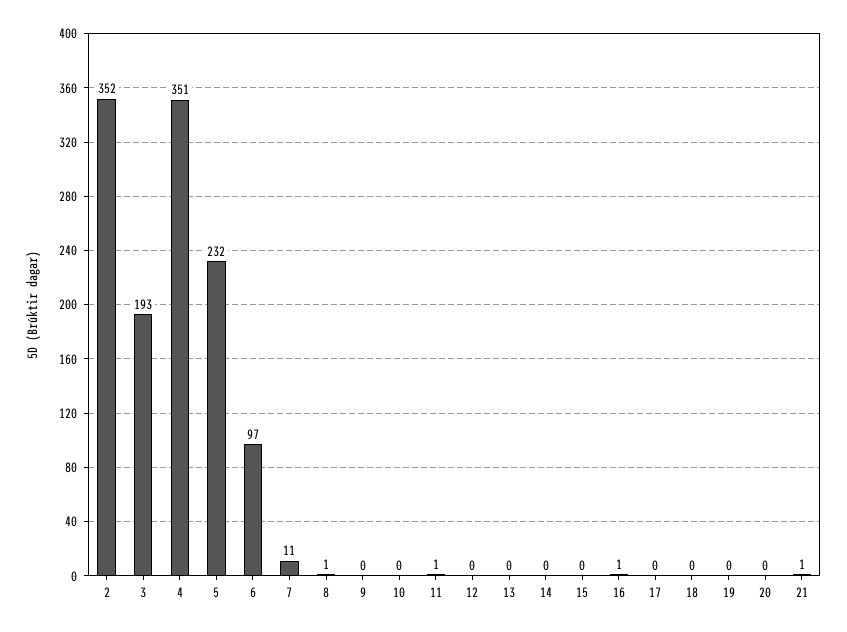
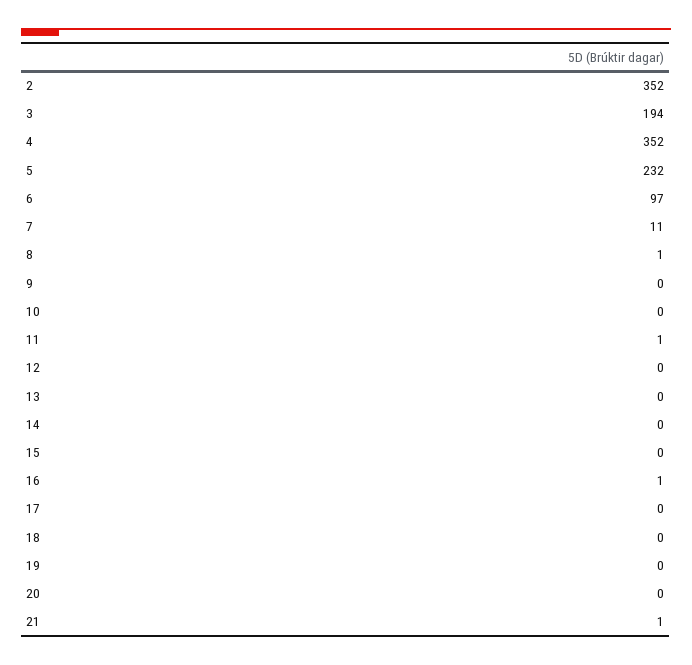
  {
    "2": 352,
-   "3": 193,
+   "3": 194,
-   "4": 351,
+   "4": 352,
    "5": 232,
    "6": 97,
    "7": 11,
    "8": 1,
    "9": 0,
    "10": 0,
    "11": 1,
    "12": 0,
    "13": 0,
    "14": 0,
    "15": 0,
    "16": 1,
    "17": 0,
    "18": 0,
    "19": 0,
    "20": 0,
    "21": 1
  }

